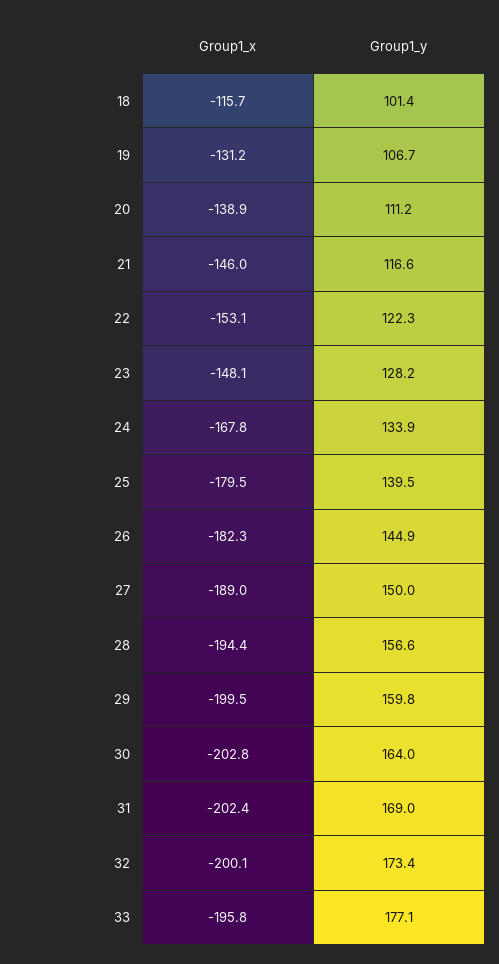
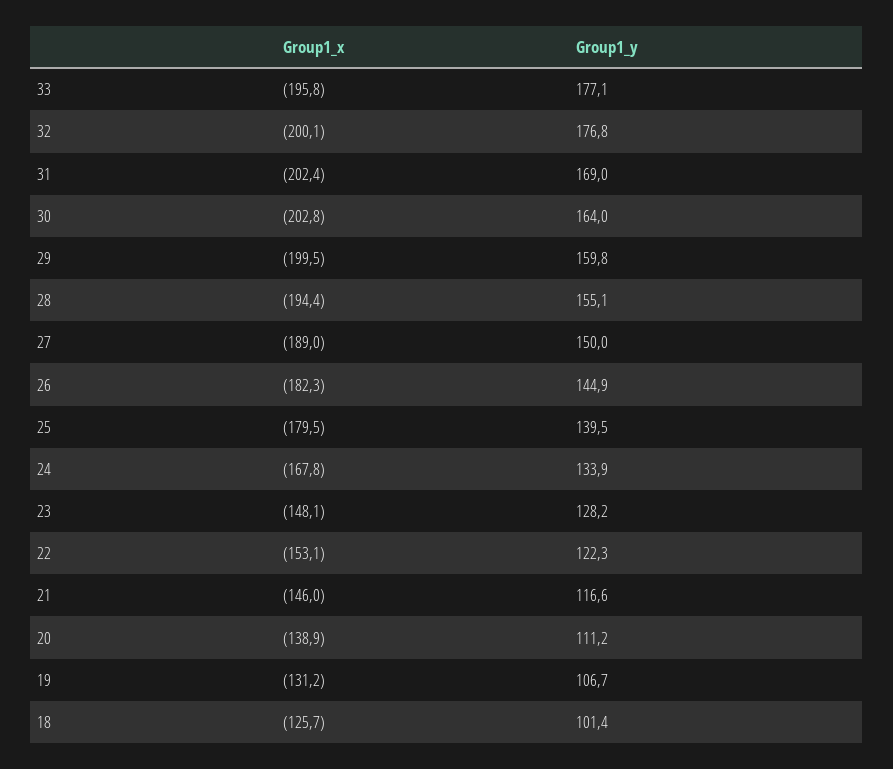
  {
    "Group1_x": {
-     "18": -115.7,
+     "18": -125.7,
      "19": -131.2,
      "20": -138.9,
      "21": -146,
      "22": -153.1,
      "23": -148.1,
      "24": -167.8,
      "25": -179.5,
      "26": -182.3,
      "27": -189,
      "28": -194.4,
      "29": -199.5,
      "30": -202.8,
      "31": -202.4,
      "32": -200.1,
      "33": -195.8
    },
    "Group1_y": {
      "18": 101.4,
      "19": 106.7,
      "20": 111.2,
      "21": 116.6,
      "22": 122.3,
      "23": 128.2,
      "24": 133.9,
      "25": 139.5,
      "26": 144.9,
      "27": 150,
-     "28": 156.6,
+     "28": 155.1,
      "29": 159.8,
      "30": 164,
      "31": 169,
-     "32": 173.4,
+     "32": 176.8,
      "33": 177.1
    }
  }

